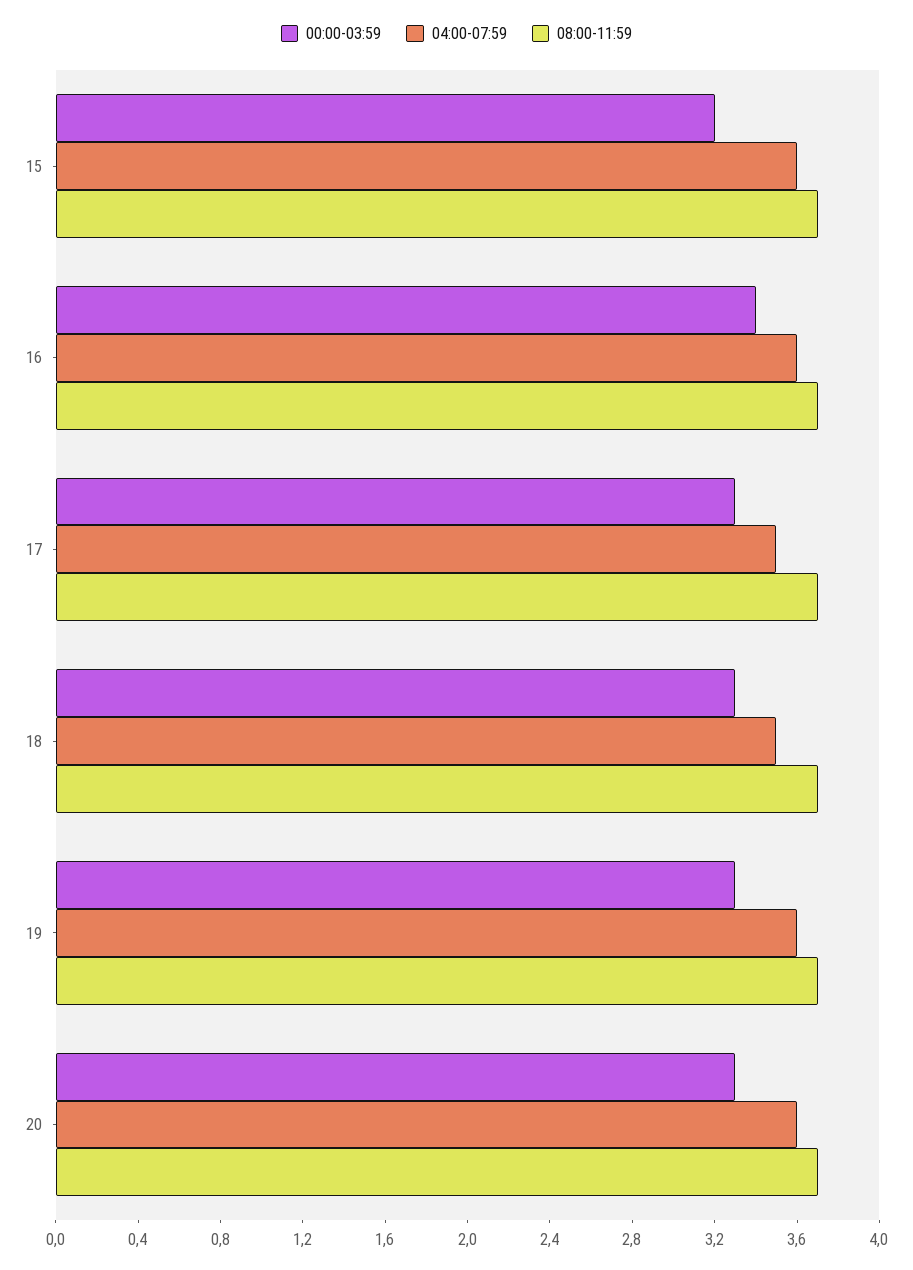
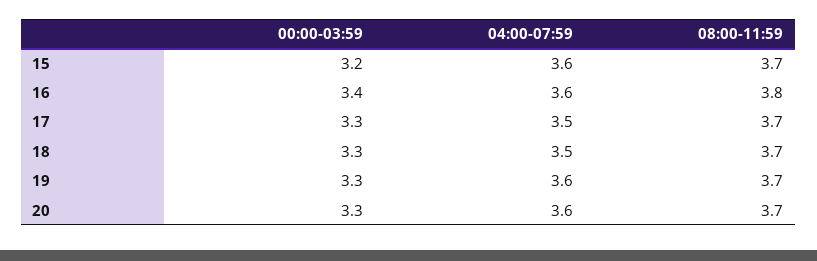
  {
    "00:00-03:59": {
      "15": 3.2,
      "16": 3.4,
      "17": 3.3,
      "18": 3.3,
      "19": 3.3,
      "20": 3.3
    },
    "04:00-07:59": {
      "15": 3.6,
      "16": 3.6,
      "17": 3.5,
      "18": 3.5,
      "19": 3.6,
      "20": 3.6
    },
    "08:00-11:59": {
      "15": 3.7,
-     "16": 3.7,
+     "16": 3.8,
      "17": 3.7,
      "18": 3.7,
      "19": 3.7,
      "20": 3.7
    }
  }

